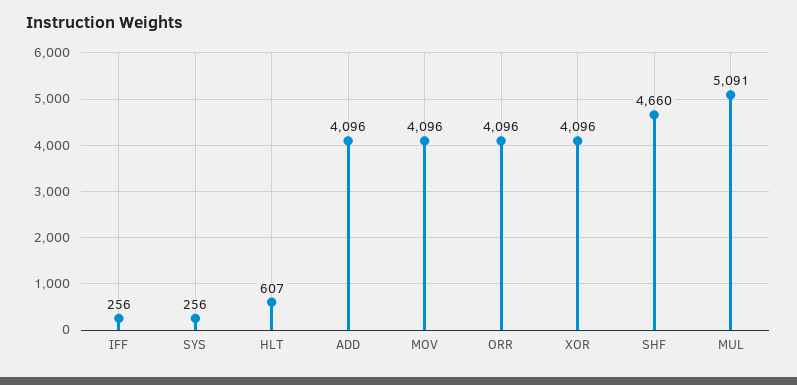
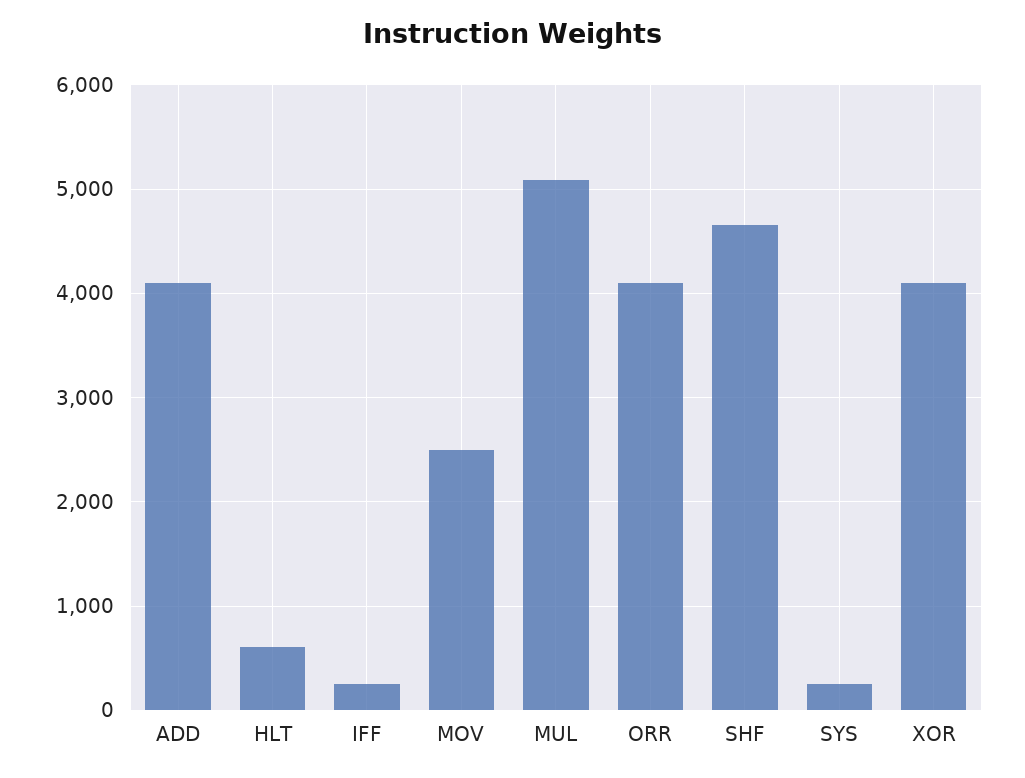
  {
    "IFF": 256,
    "SYS": 256,
    "HLT": 607,
    "ADD": 4096,
-   "MOV": 4096,
+   "MOV": 2500,
    "ORR": 4096,
    "XOR": 4096,
    "SHF": 4660,
    "MUL": 5091
  }

